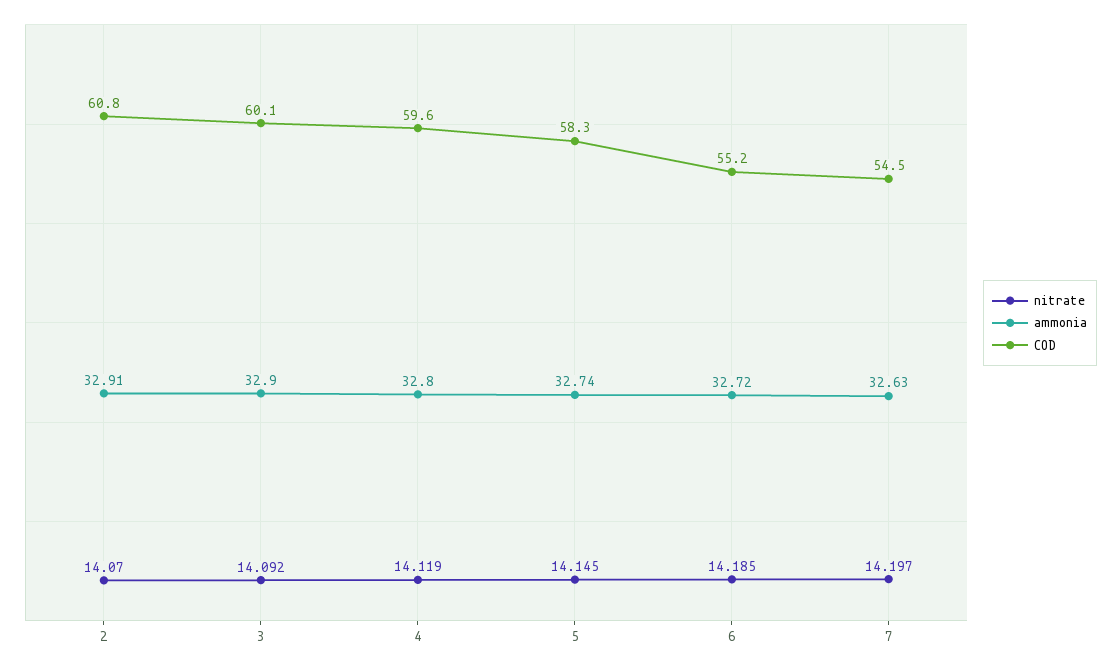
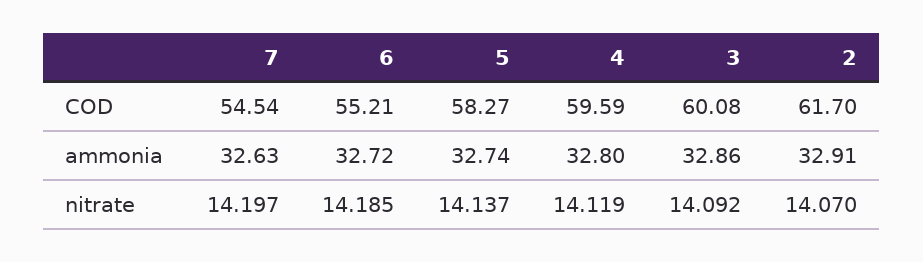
  {
    "nitrate": {
      "2": 14.07,
      "3": 14.092,
      "4": 14.119,
-     "5": 14.145,
+     "5": 14.137,
      "6": 14.185,
      "7": 14.197
    },
    "ammonia": {
      "2": 32.91,
-     "3": 32.9,
+     "3": 32.86,
      "4": 32.8,
      "5": 32.74,
      "6": 32.72,
      "7": 32.63
    },
    "COD": {
-     "2": 60.8,
+     "2": 61.7,
      "3": 60.08,
      "4": 59.59,
      "5": 58.27,
      "6": 55.21,
      "7": 54.54
    }
  }

